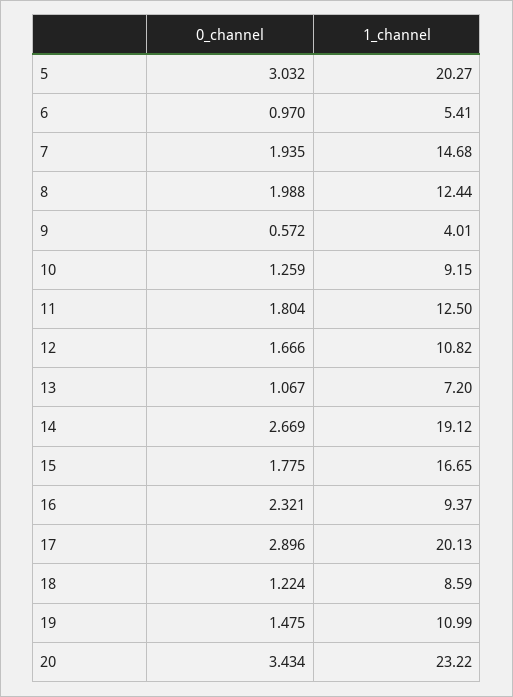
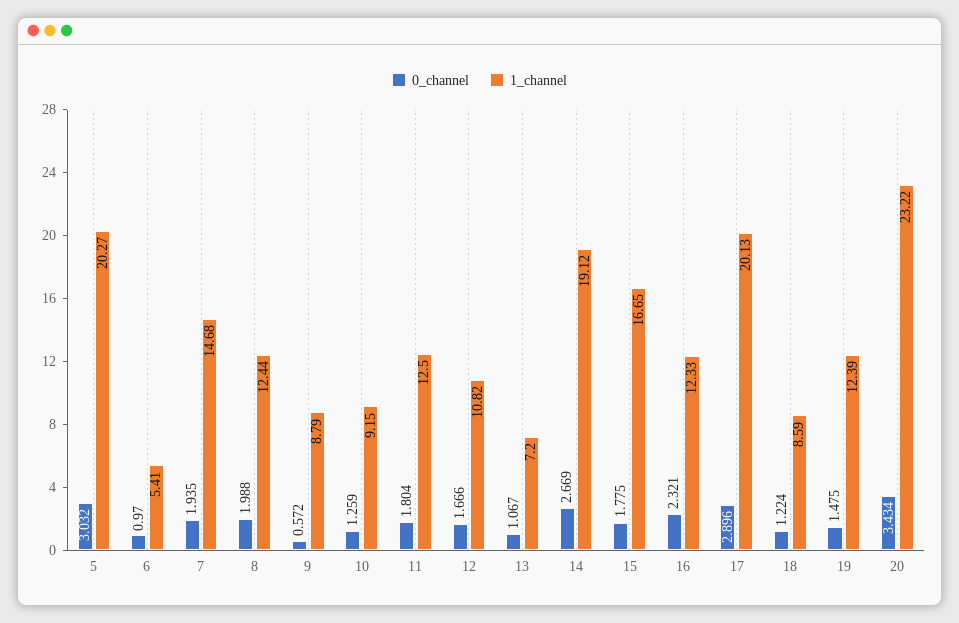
  {
    "0_channel": {
      "5": 3.032,
      "6": 0.97,
      "7": 1.935,
      "8": 1.988,
      "9": 0.572,
      "10": 1.259,
      "11": 1.804,
      "12": 1.666,
      "13": 1.067,
      "14": 2.669,
      "15": 1.775,
      "16": 2.321,
      "17": 2.896,
      "18": 1.224,
      "19": 1.475,
      "20": 3.434
    },
    "1_channel": {
      "5": 20.27,
      "6": 5.41,
      "7": 14.68,
      "8": 12.44,
-     "9": 4.01,
+     "9": 8.79,
      "10": 9.15,
      "11": 12.5,
      "12": 10.82,
      "13": 7.2,
      "14": 19.12,
      "15": 16.65,
-     "16": 9.37,
+     "16": 12.33,
      "17": 20.13,
      "18": 8.59,
-     "19": 10.99,
+     "19": 12.39,
      "20": 23.22
    }
  }

